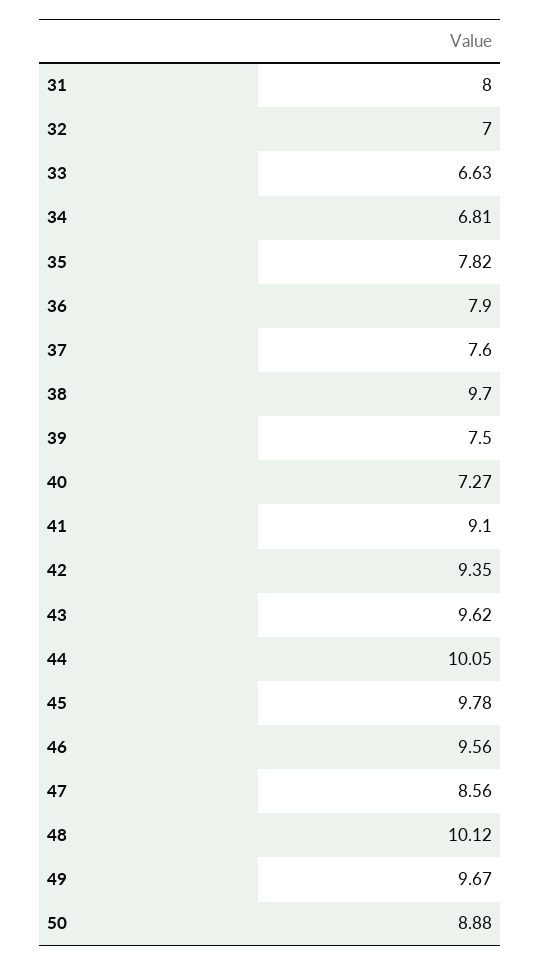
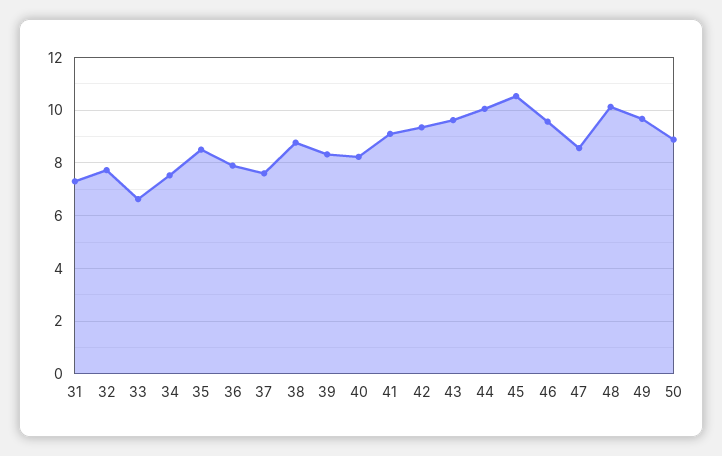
  {
-   "31": 8,
+   "31": 7.25,
-   "32": 7,
+   "32": 7.75,
    "33": 6.63,
-   "34": 6.81,
+   "34": 7.5,
-   "35": 7.82,
+   "35": 8.5,
    "36": 7.9,
    "37": 7.6,
-   "38": 9.7,
+   "38": 8.75,
-   "39": 7.5,
+   "39": 8.25,
-   "40": 7.27,
+   "40": 8.25,
    "41": 9.1,
    "42": 9.35,
    "43": 9.62,
    "44": 10.05,
-   "45": 9.78,
+   "45": 10.5,
    "46": 9.56,
    "47": 8.56,
    "48": 10.12,
    "49": 9.67,
    "50": 8.88
  }

